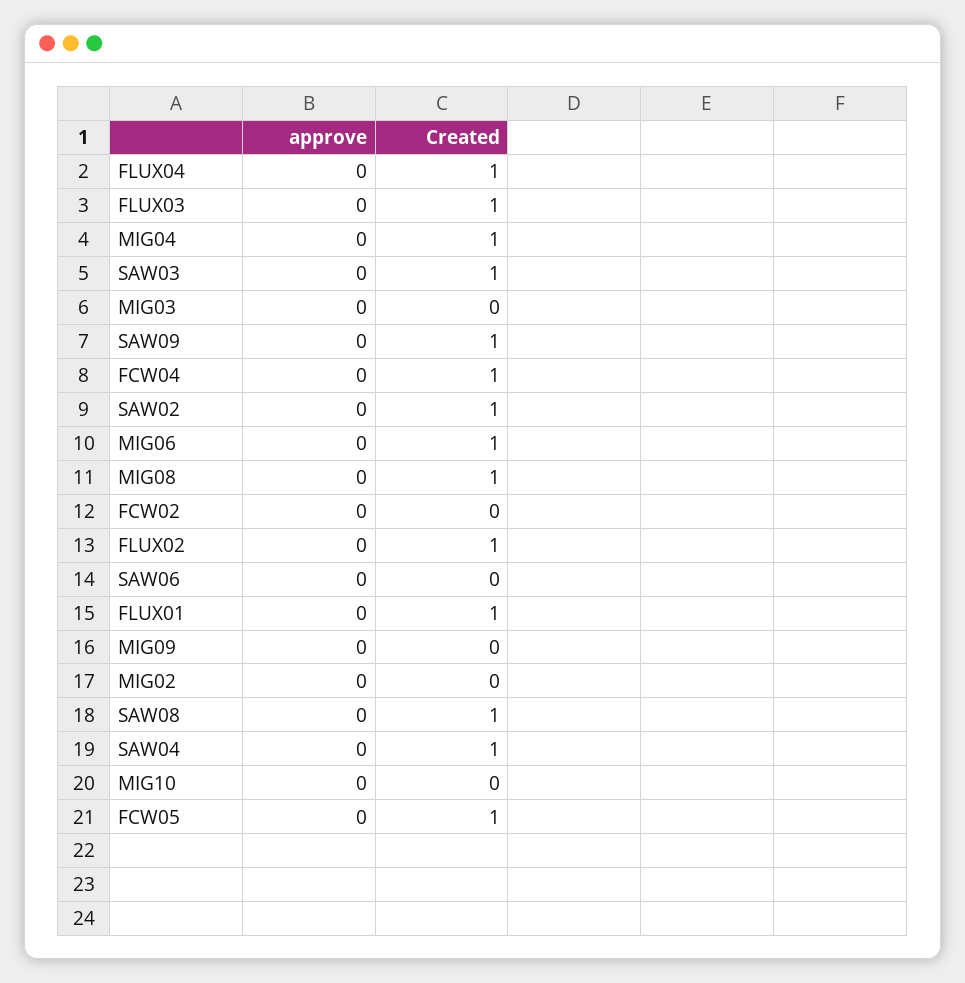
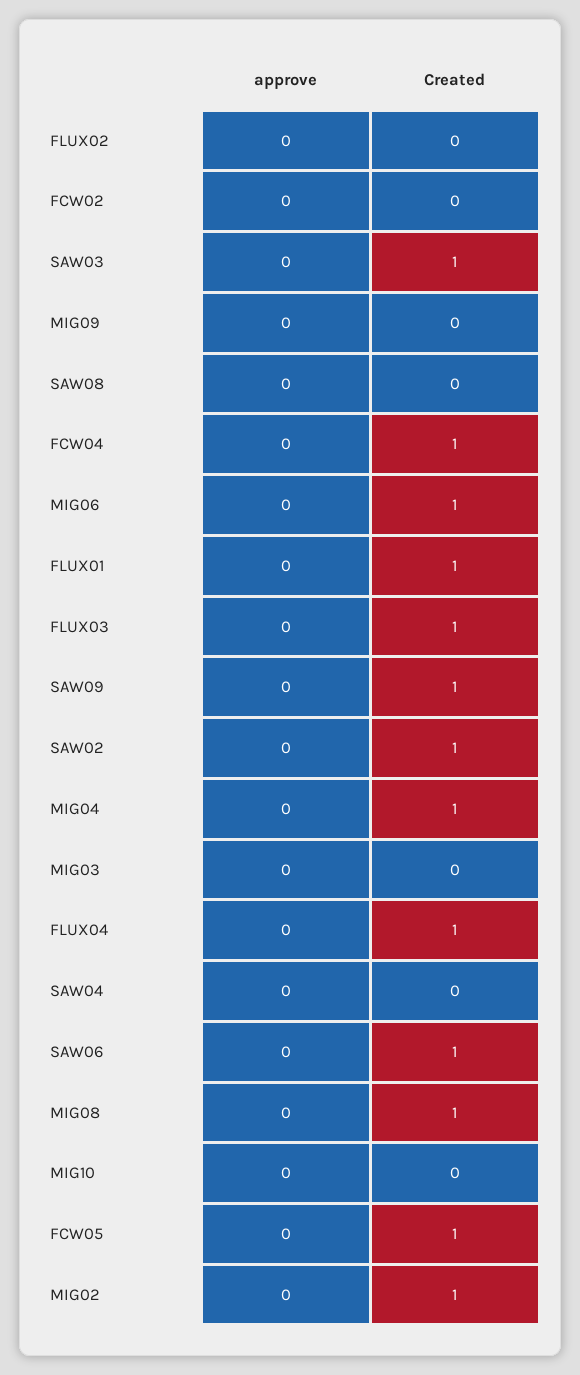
  {
    "approve": {
      "FLUX04": 0,
      "FLUX03": 0,
      "MIG04": 0,
      "SAW03": 0,
      "MIG03": 0,
      "SAW09": 0,
      "FCW04": 0,
      "SAW02": 0,
      "MIG06": 0,
      "MIG08": 0,
      "FCW02": 0,
      "FLUX02": 0,
      "SAW06": 0,
      "FLUX01": 0,
      "MIG09": 0,
      "MIG02": 0,
      "SAW08": 0,
      "SAW04": 0,
      "MIG10": 0,
      "FCW05": 0
    },
    "Created": {
      "FLUX04": 1,
      "FLUX03": 1,
      "MIG04": 1,
      "SAW03": 1,
      "MIG03": 0,
      "SAW09": 1,
      "FCW04": 1,
      "SAW02": 1,
      "MIG06": 1,
      "MIG08": 1,
      "FCW02": 0,
-     "FLUX02": 1,
+     "FLUX02": 0,
-     "SAW06": 0,
+     "SAW06": 1,
      "FLUX01": 1,
      "MIG09": 0,
-     "MIG02": 0,
+     "MIG02": 1,
-     "SAW08": 1,
+     "SAW08": 0,
-     "SAW04": 1,
+     "SAW04": 0,
      "MIG10": 0,
      "FCW05": 1
    }
  }

